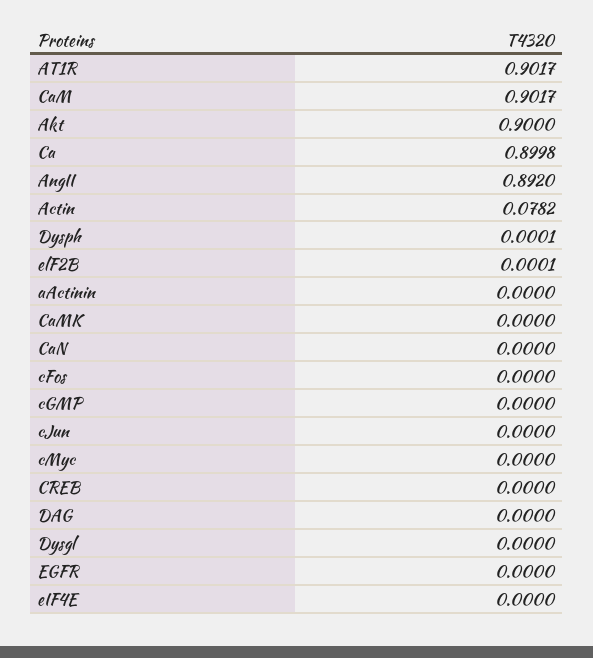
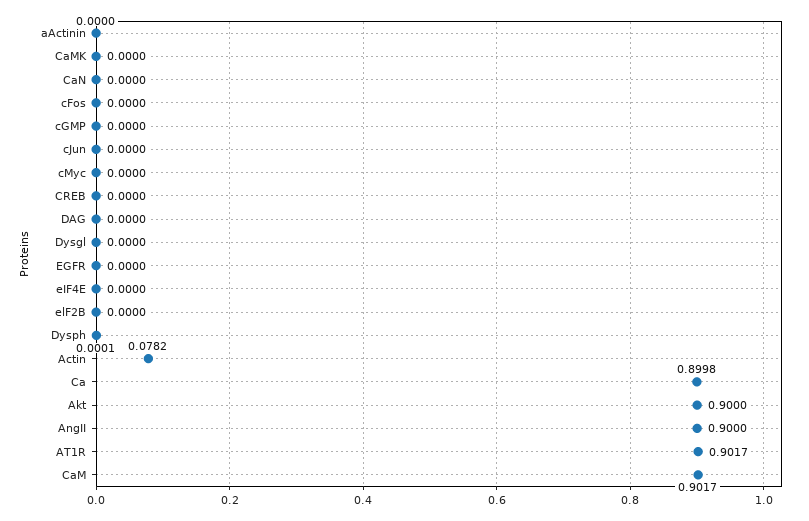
  {
    "AT1R": 0.9017,
    "CaM": 0.9017,
    "Akt": 0.9,
    "Ca": 0.8998,
-   "AngII": 0.892,
+   "AngII": 0.9,
    "Actin": 0.0782,
    "Dysph": 0.0001,
-   "elF2B": 0.0001,
+   "elF2B": 0,
    "aActinin": 0,
    "CaMK": 0,
    "CaN": 0,
    "cFos": 0,
    "cGMP": 0,
    "cJun": 0,
    "cMyc": 0,
    "CREB": 0,
    "DAG": 0,
    "Dysgl": 0,
    "EGFR": 0,
    "eIF4E": 0
  }

